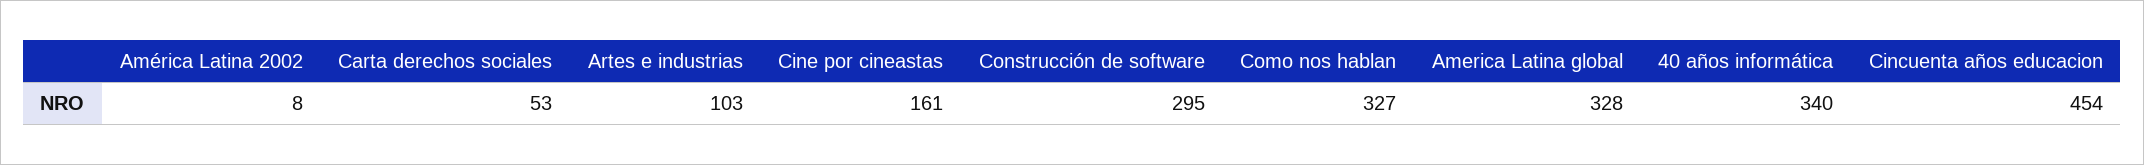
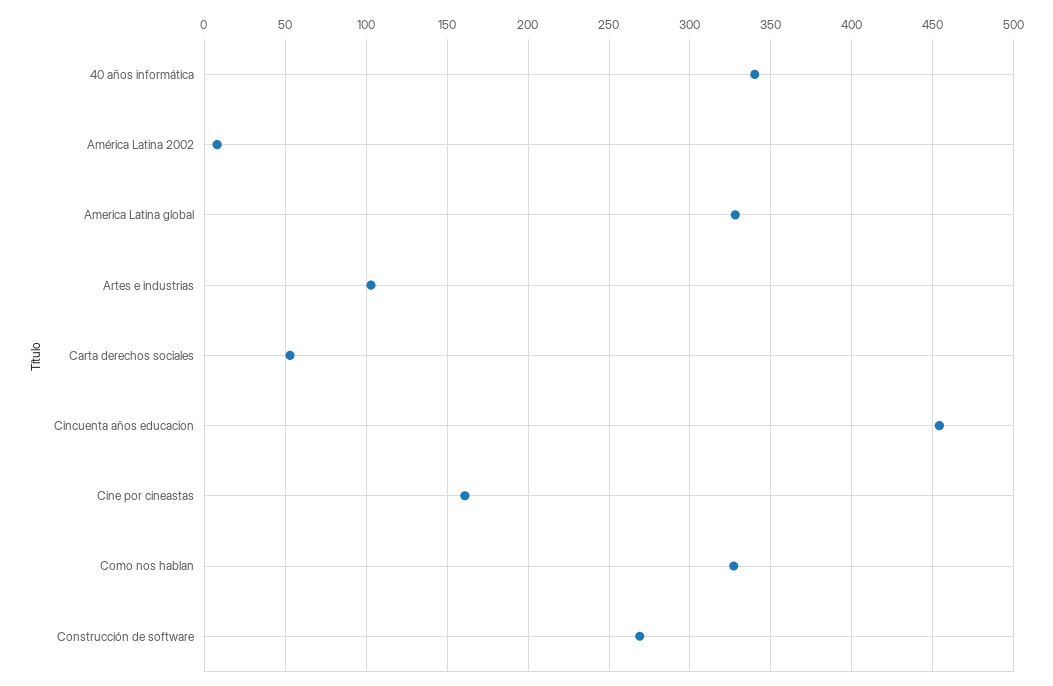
  {
    "América Latina 2002": 8,
    "Carta derechos sociales": 53,
    "Artes e industrias": 103,
    "Cine por cineastas": 161,
-   "Construcción de software": 295,
+   "Construcción de software": 270,
    "Como nos hablan": 327,
    "America Latina global": 328,
    "40 años informática": 340,
    "Cincuenta años educacion": 454
  }

